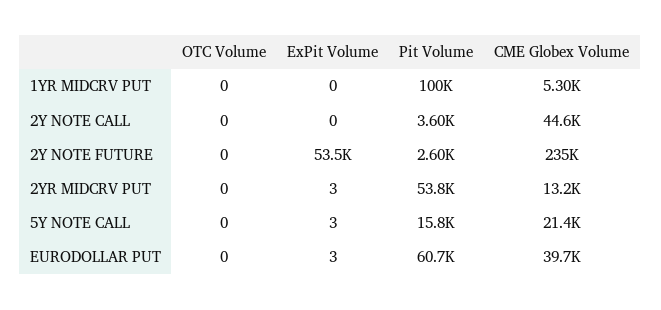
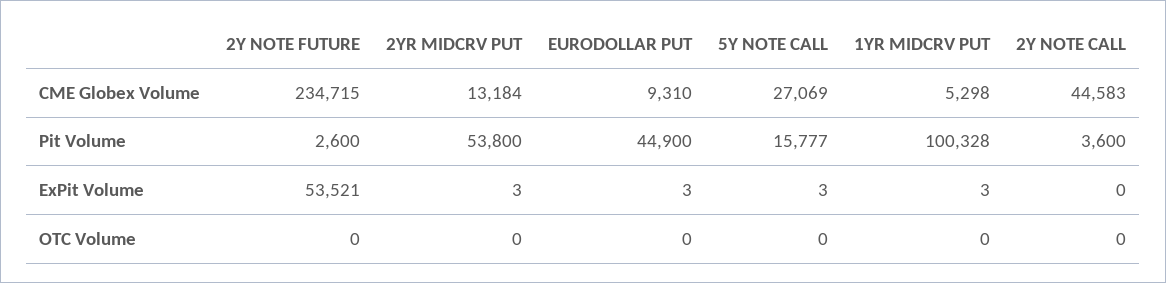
  {
    "OTC Volume": {
      "1YR MIDCRV PUT": 0,
      "2Y NOTE CALL": 0,
      "2Y NOTE FUTURE": 0,
      "2YR MIDCRV PUT": 0,
      "5Y NOTE CALL": 0,
      "EURODOLLAR PUT": 0
    },
    "ExPit Volume": {
-     "1YR MIDCRV PUT": 0,
+     "1YR MIDCRV PUT": 3,
      "2Y NOTE CALL": 0,
      "2Y NOTE FUTURE": 53521,
      "2YR MIDCRV PUT": 3,
      "5Y NOTE CALL": 3,
      "EURODOLLAR PUT": 3
    },
    "Pit Volume": {
      "1YR MIDCRV PUT": 100328,
      "2Y NOTE CALL": 3600,
      "2Y NOTE FUTURE": 2600,
      "2YR MIDCRV PUT": 53800,
      "5Y NOTE CALL": 15777,
-     "EURODOLLAR PUT": 60700
+     "EURODOLLAR PUT": 44900
    },
    "CME Globex Volume": {
      "1YR MIDCRV PUT": 5298,
      "2Y NOTE CALL": 44583,
      "2Y NOTE FUTURE": 234715,
      "2YR MIDCRV PUT": 13184,
-     "5Y NOTE CALL": 21400,
+     "5Y NOTE CALL": 27069,
-     "EURODOLLAR PUT": 39700
+     "EURODOLLAR PUT": 9310
    }
  }

